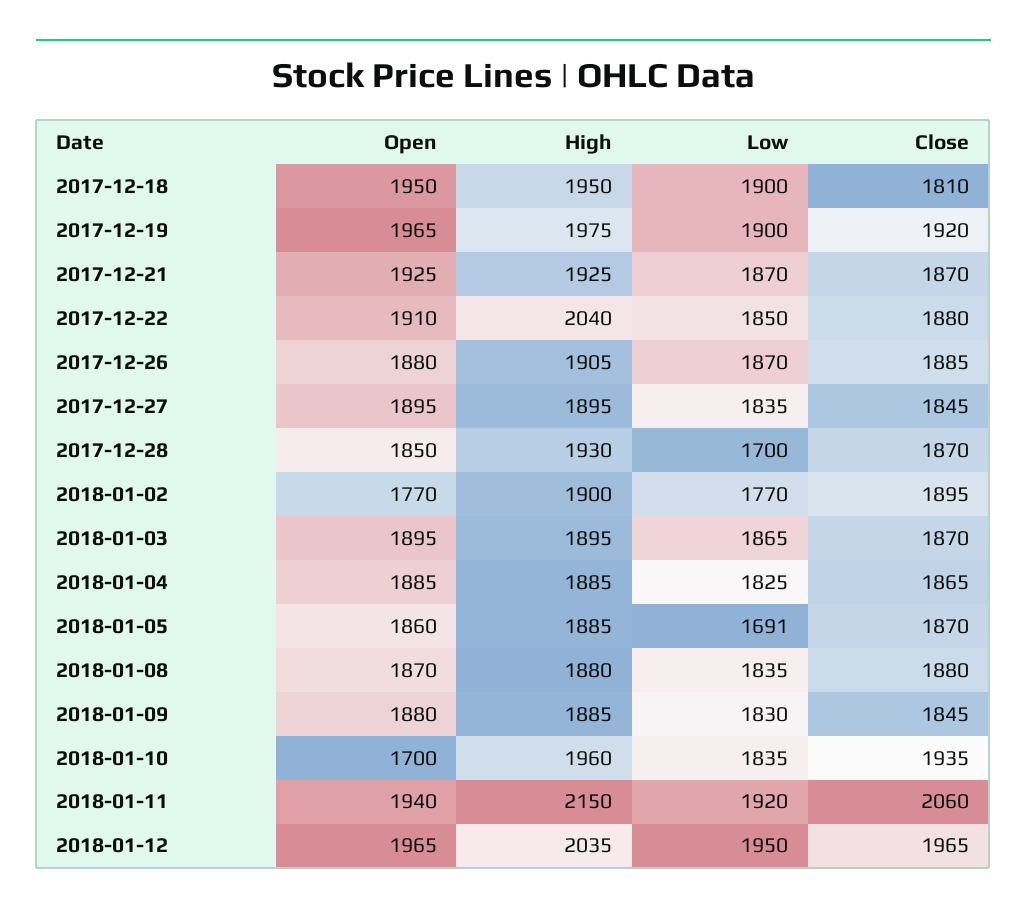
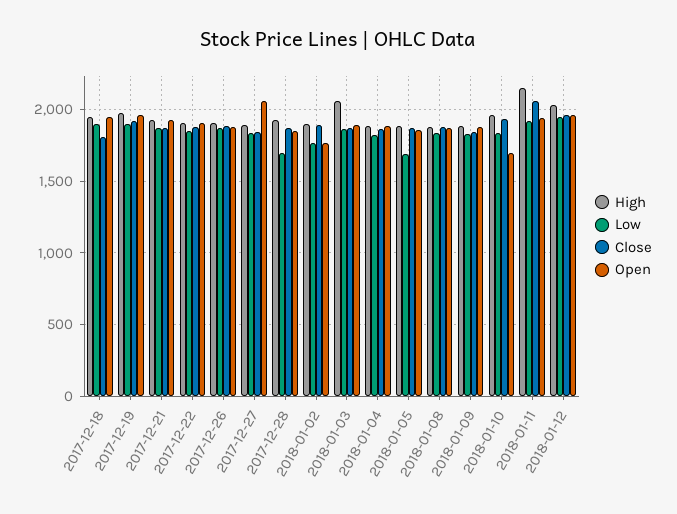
  {
    "Open": {
      "2017-12-18": 1950,
      "2017-12-19": 1965,
      "2017-12-21": 1925,
      "2017-12-22": 1910,
      "2017-12-26": 1880,
-     "2017-12-27": 1895,
+     "2017-12-27": 2050,
      "2017-12-28": 1850,
      "2018-01-02": 1770,
      "2018-01-03": 1895,
      "2018-01-04": 1885,
      "2018-01-05": 1860,
      "2018-01-08": 1870,
      "2018-01-09": 1880,
      "2018-01-10": 1700,
      "2018-01-11": 1940,
      "2018-01-12": 1965
    },
    "High": {
      "2017-12-18": 1950,
      "2017-12-19": 1975,
      "2017-12-21": 1925,
-     "2017-12-22": 2040,
+     "2017-12-22": 1900,
      "2017-12-26": 1905,
      "2017-12-27": 1895,
      "2017-12-28": 1930,
      "2018-01-02": 1900,
-     "2018-01-03": 1895,
+     "2018-01-03": 2050,
      "2018-01-04": 1885,
      "2018-01-05": 1885,
      "2018-01-08": 1880,
      "2018-01-09": 1885,
      "2018-01-10": 1960,
      "2018-01-11": 2150,
      "2018-01-12": 2035
    },
    "Low": {
      "2017-12-18": 1900,
      "2017-12-19": 1900,
      "2017-12-21": 1870,
      "2017-12-22": 1850,
      "2017-12-26": 1870,
      "2017-12-27": 1835,
      "2017-12-28": 1700,
      "2018-01-02": 1770,
      "2018-01-03": 1865,
      "2018-01-04": 1825,
      "2018-01-05": 1691,
      "2018-01-08": 1835,
      "2018-01-09": 1830,
      "2018-01-10": 1835,
      "2018-01-11": 1920,
      "2018-01-12": 1950
    },
    "Close": {
      "2017-12-18": 1810,
      "2017-12-19": 1920,
      "2017-12-21": 1870,
      "2017-12-22": 1880,
      "2017-12-26": 1885,
      "2017-12-27": 1845,
      "2017-12-28": 1870,
      "2018-01-02": 1895,
      "2018-01-03": 1870,
      "2018-01-04": 1865,
      "2018-01-05": 1870,
      "2018-01-08": 1880,
      "2018-01-09": 1845,
      "2018-01-10": 1935,
      "2018-01-11": 2060,
      "2018-01-12": 1965
    }
  }

